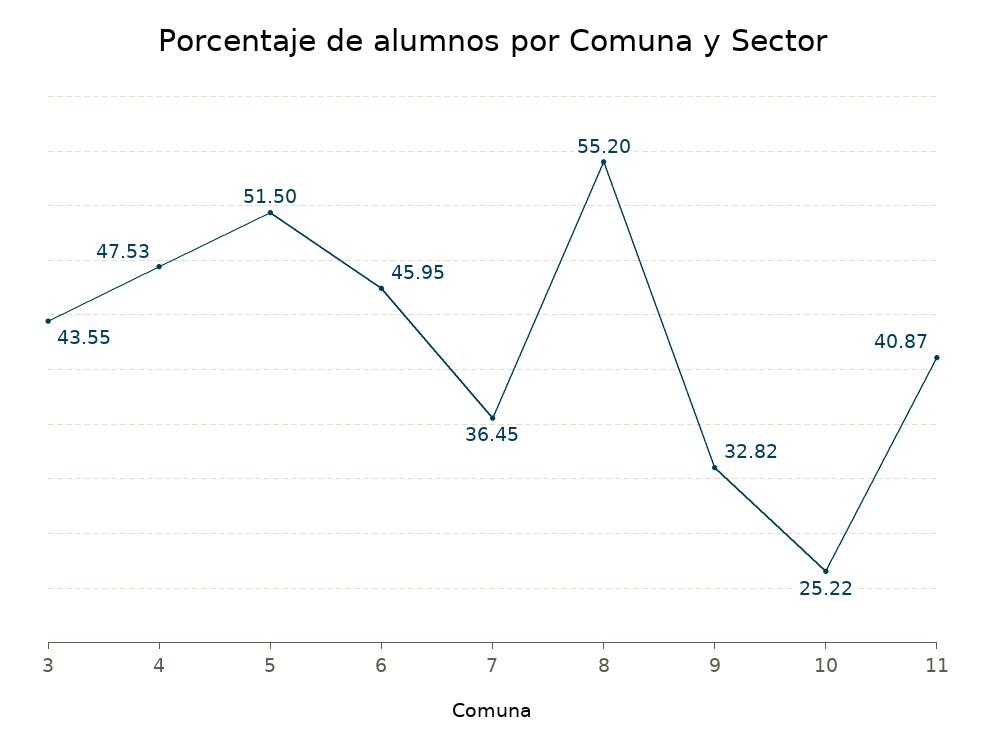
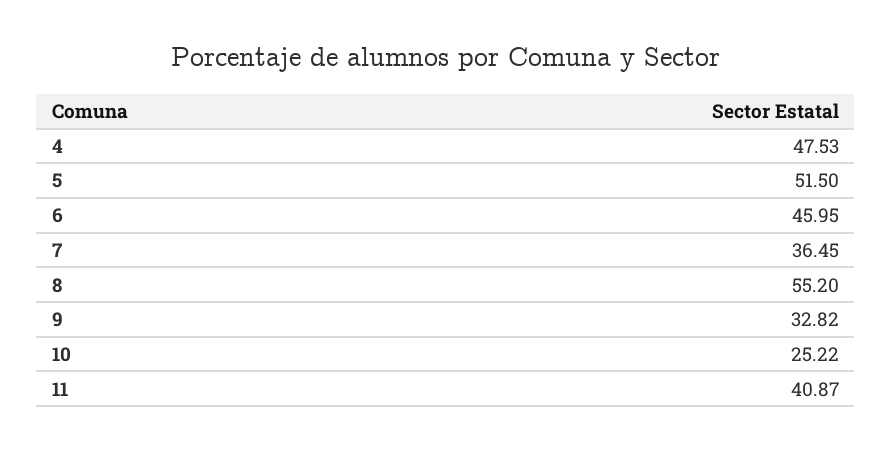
  {
-   "3": 43.55,
    "4": 47.53,
    "5": 51.5,
    "6": 45.95,
    "7": 36.45,
    "8": 55.2,
    "9": 32.82,
    "10": 25.22,
    "11": 40.87
  }

